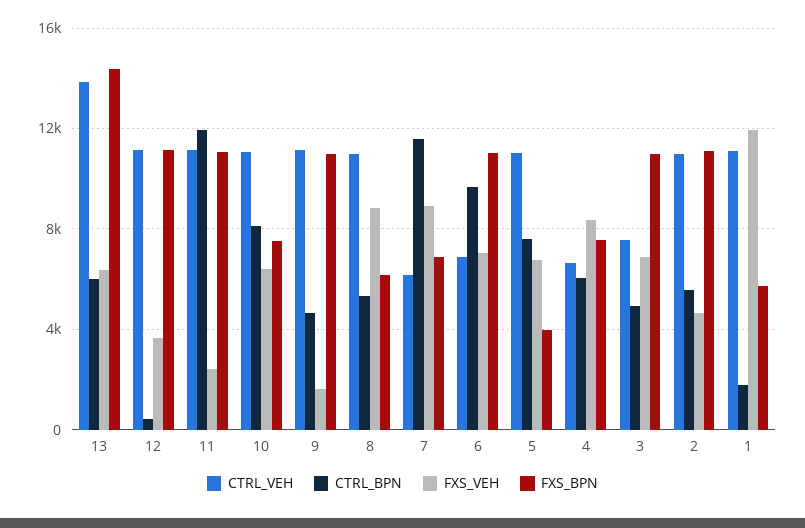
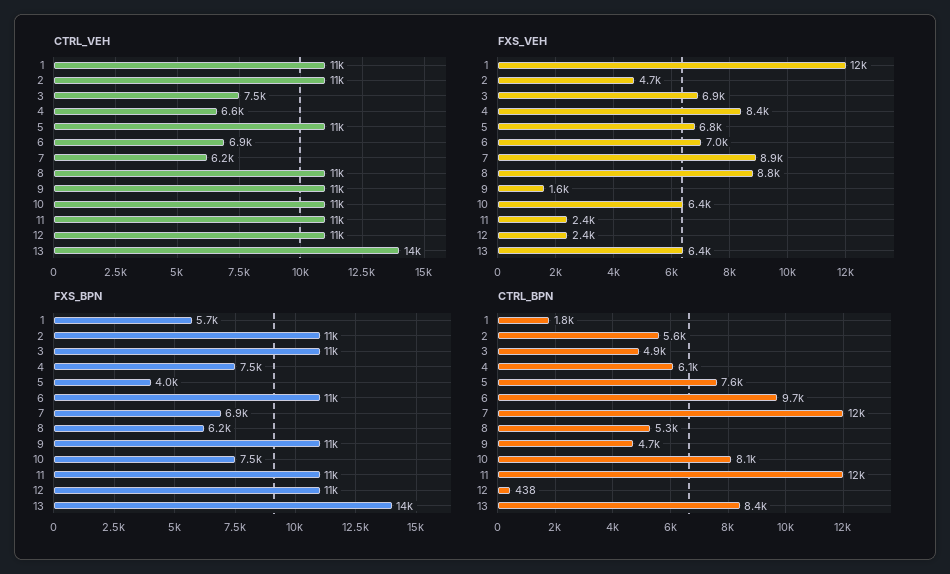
  {
    "CTRL_VEH": {
      "13": 14000,
      "12": 11000,
      "11": 11000,
      "10": 11000,
      "9": 11000,
      "8": 11000,
      "7": 6200,
      "6": 6900,
      "5": 11000,
      "4": 6600,
      "3": 7500,
      "2": 11000,
      "1": 11000
    },
    "CTRL_BPN": {
-     "13": 6000,
+     "13": 8400,
      "12": 438,
      "11": 12000,
      "10": 8100,
      "9": 4700,
      "8": 5300,
      "7": 12000,
      "6": 9700,
      "5": 7600,
      "4": 6100,
      "3": 4900,
      "2": 5600,
      "1": 1800
    },
    "FXS_VEH": {
      "13": 6400,
-     "12": 3500,
+     "12": 2400,
      "11": 2400,
      "10": 6400,
      "9": 1600,
      "8": 8800,
      "7": 8900,
      "6": 7000,
      "5": 6800,
      "4": 8400,
      "3": 6900,
      "2": 4700,
      "1": 12000
    },
    "FXS_BPN": {
      "13": 14000,
      "12": 11000,
      "11": 11000,
      "10": 7500,
      "9": 11000,
      "8": 6200,
      "7": 6900,
      "6": 11000,
      "5": 4000,
      "4": 7500,
      "3": 11000,
      "2": 11000,
      "1": 5700
    }
  }

